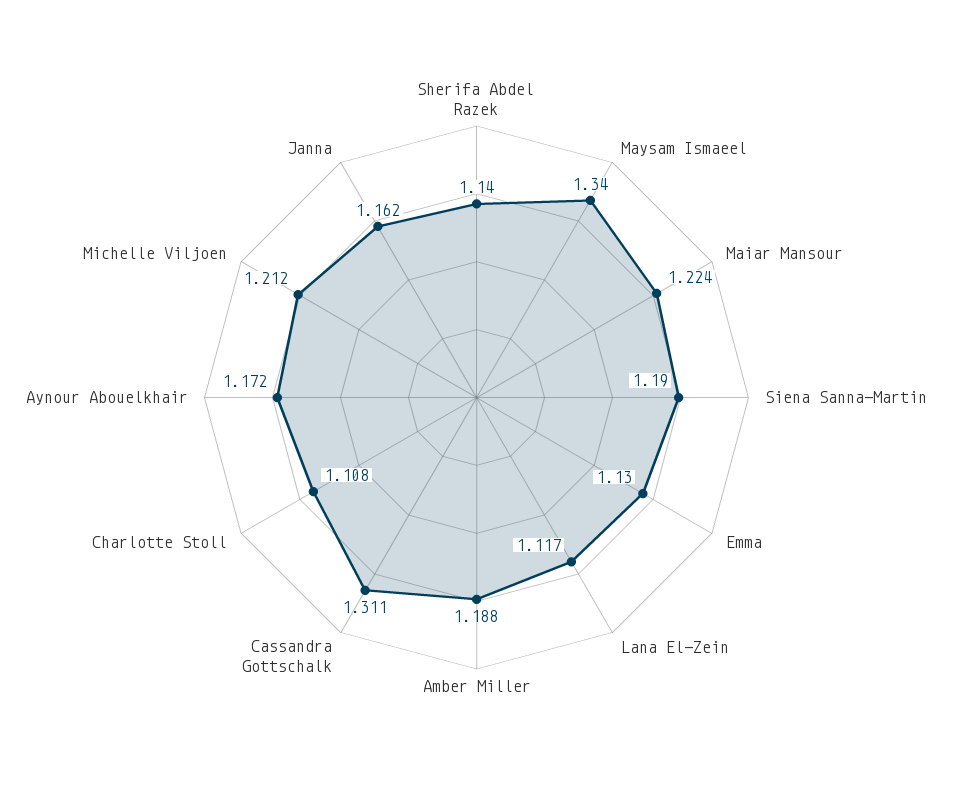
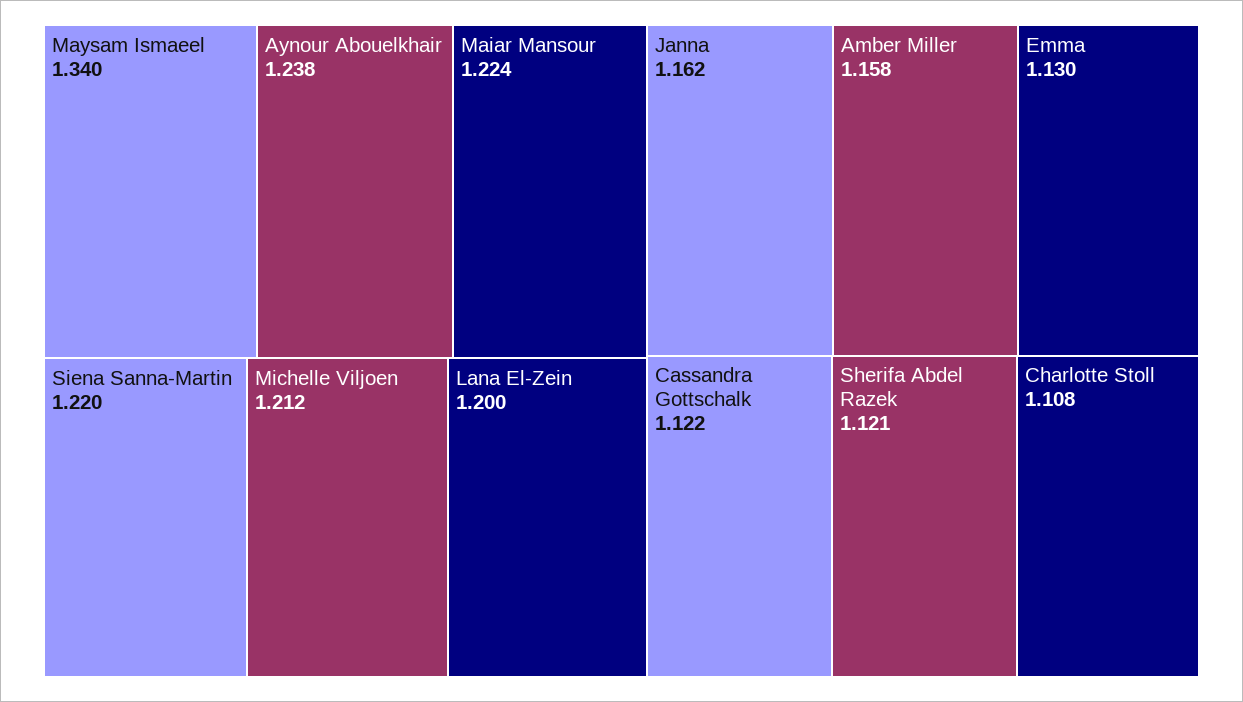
  {
-   "Sherifa Abdel Razek": 1.14,
+   "Sherifa Abdel Razek": 1.121,
    "Maysam Ismaeel": 1.34,
    "Maiar Mansour": 1.224,
-   "Siena Sanna-Martin": 1.19,
+   "Siena Sanna-Martin": 1.22,
    "Emma": 1.13,
-   "Lana El-Zein": 1.117,
+   "Lana El-Zein": 1.2,
-   "Amber Miller": 1.188,
+   "Amber Miller": 1.158,
-   "Cassandra Gottschalk": 1.311,
+   "Cassandra Gottschalk": 1.122,
    "Charlotte Stoll": 1.108,
-   "Aynour Abouelkhair": 1.172,
+   "Aynour Abouelkhair": 1.238,
    "Michelle Viljoen": 1.212,
    "Janna": 1.162
  }

